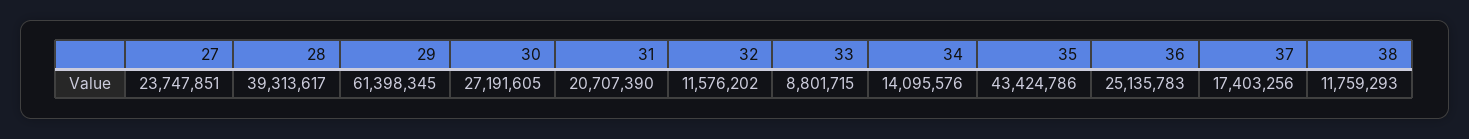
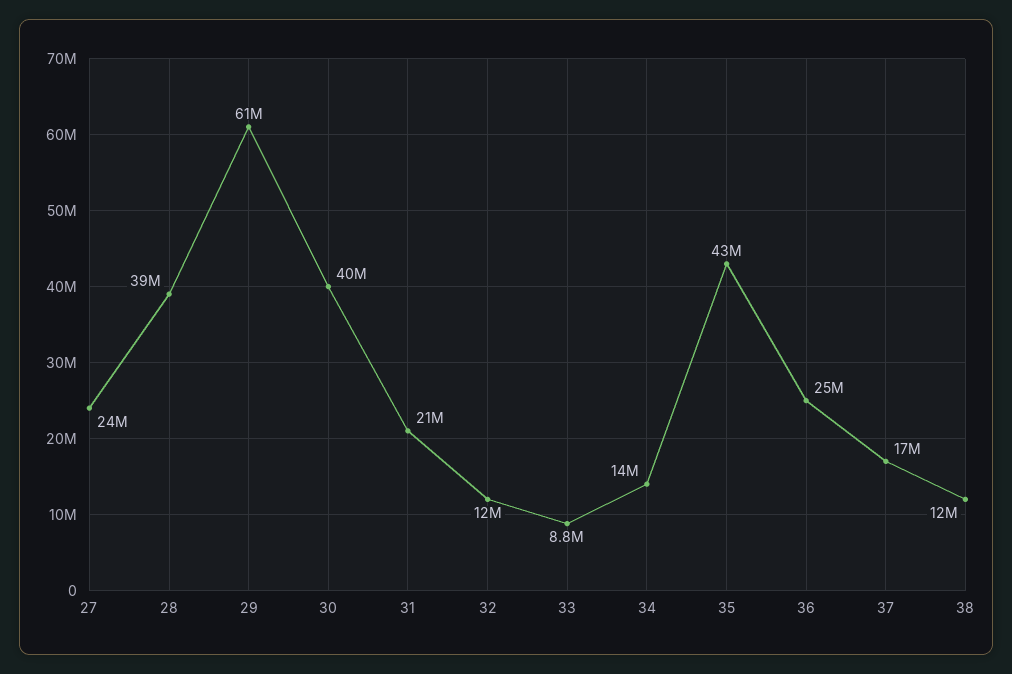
  {
    "27": 23747851,
    "28": 39313617,
    "29": 61398345,
-   "30": 27191605,
+   "30": 40000000,
    "31": 20707390,
    "32": 11576202,
    "33": 8801715,
    "34": 14095576,
    "35": 43424786,
    "36": 25135783,
    "37": 17403256,
    "38": 11759293
  }

